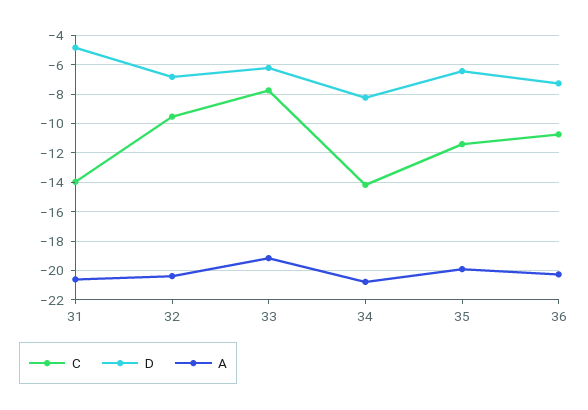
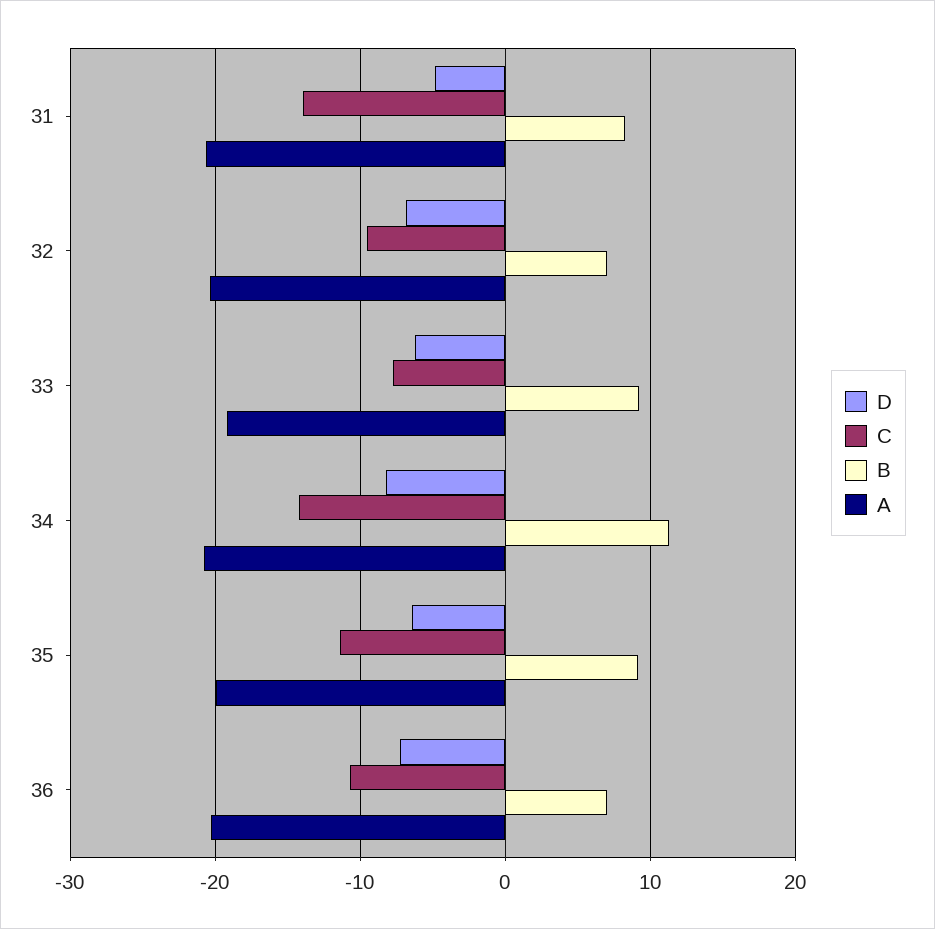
  {
    "C": {
      "31": -14,
      "32": -9.5,
      "33": -7.5,
      "34": -14,
      "35": -11.5,
      "36": -10.5
    },
    "D": {
      "31": -5,
      "32": -7,
      "33": -6,
      "34": -8,
      "35": -6.5,
      "36": -7.5
    },
    "A": {
      "31": -20.5,
      "32": -20.5,
      "33": -19,
      "34": -21,
      "35": -20,
      "36": -20.5
-   }
+   },
+   "B": {
+     "31": 8,
+     "32": 7,
+     "33": 9,
+     "34": 11,
+     "35": 9,
+     "36": 7
+   }
  }

